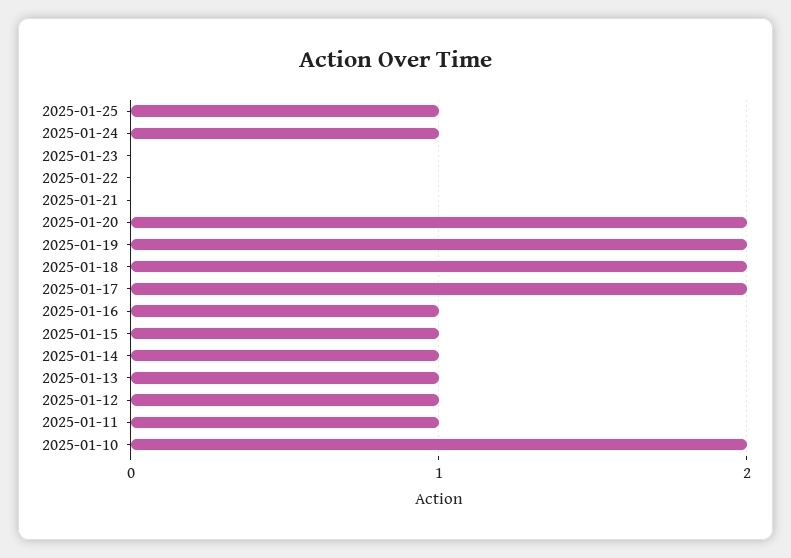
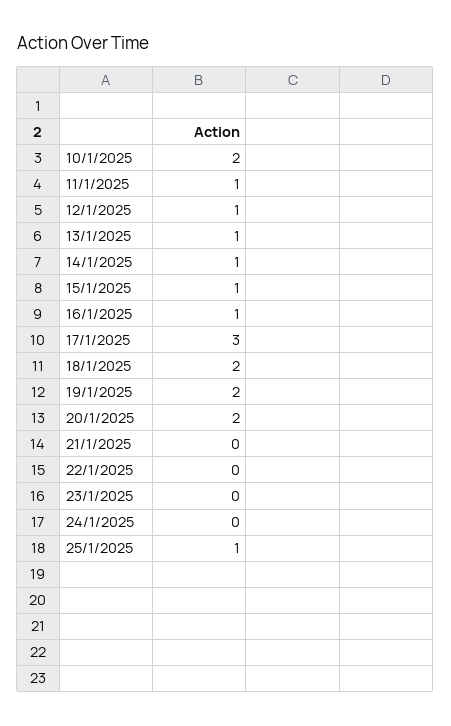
  {
    "2025-01-25": 1,
-   "2025-01-24": 1,
+   "2025-01-24": 0,
    "2025-01-23": 0,
    "2025-01-22": 0,
    "2025-01-21": 0,
    "2025-01-20": 2,
    "2025-01-19": 2,
    "2025-01-18": 2,
-   "2025-01-17": 2,
+   "2025-01-17": 3,
    "2025-01-16": 1,
    "2025-01-15": 1,
    "2025-01-14": 1,
    "2025-01-13": 1,
    "2025-01-12": 1,
    "2025-01-11": 1,
    "2025-01-10": 2
  }

